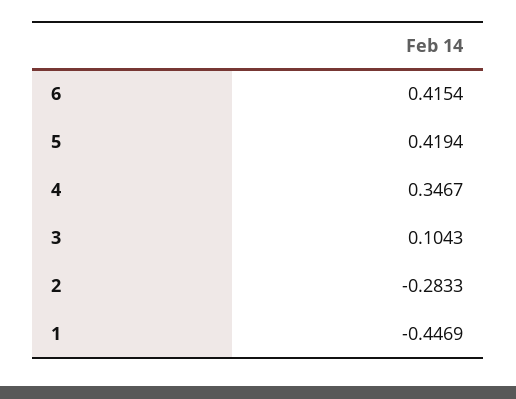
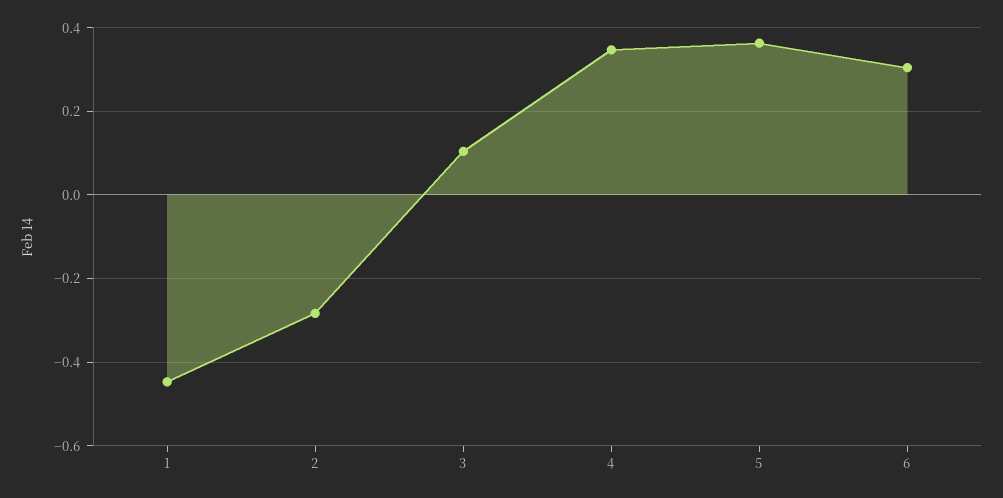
  {
-   "6": 0.4154,
+   "6": 0.3,
-   "5": 0.4194,
+   "5": 0.36,
    "4": 0.3467,
    "3": 0.1043,
    "2": -0.2833,
    "1": -0.4469
  }

